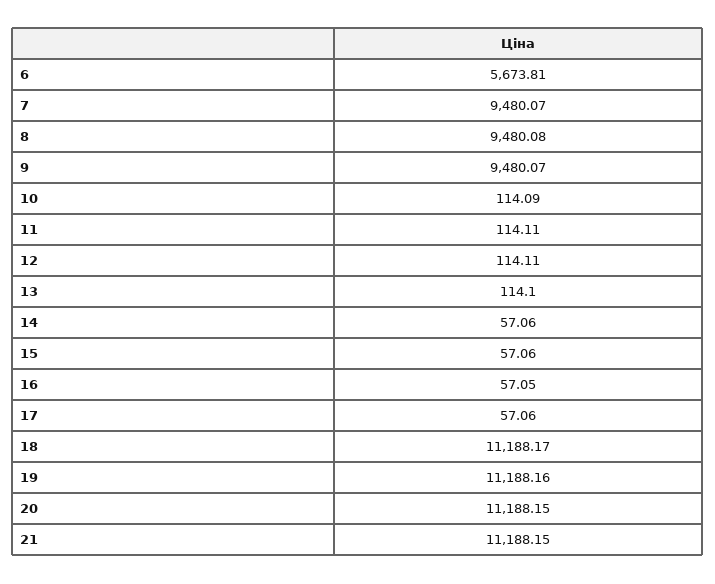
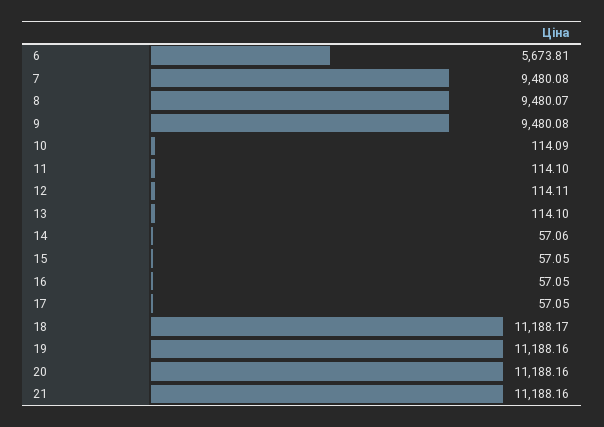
  {
    "6": 5673.81,
-   "7": 9480.07,
+   "7": 9480.08,
-   "8": 9480.08,
+   "8": 9480.07,
-   "9": 9480.07,
+   "9": 9480.08,
    "10": 114.09,
-   "11": 114.11,
+   "11": 114.1,
    "12": 114.11,
    "13": 114.1,
    "14": 57.06,
-   "15": 57.06,
+   "15": 57.05,
    "16": 57.05,
-   "17": 57.06,
+   "17": 57.05,
    "18": 11188.17,
    "19": 11188.16,
-   "20": 11188.15,
+   "20": 11188.16,
-   "21": 11188.15
+   "21": 11188.16
  }

